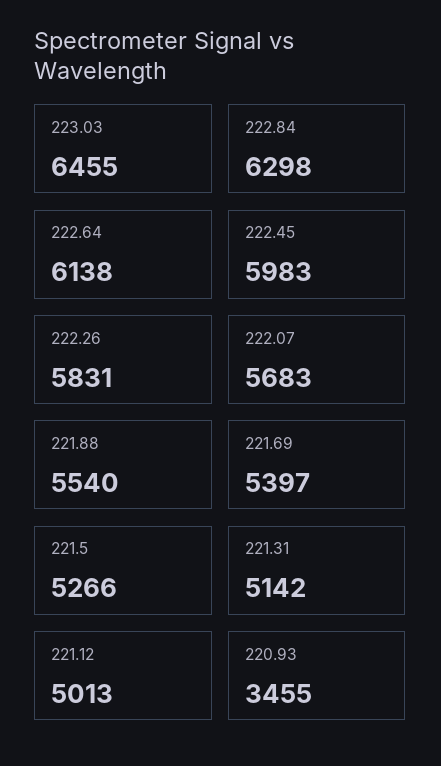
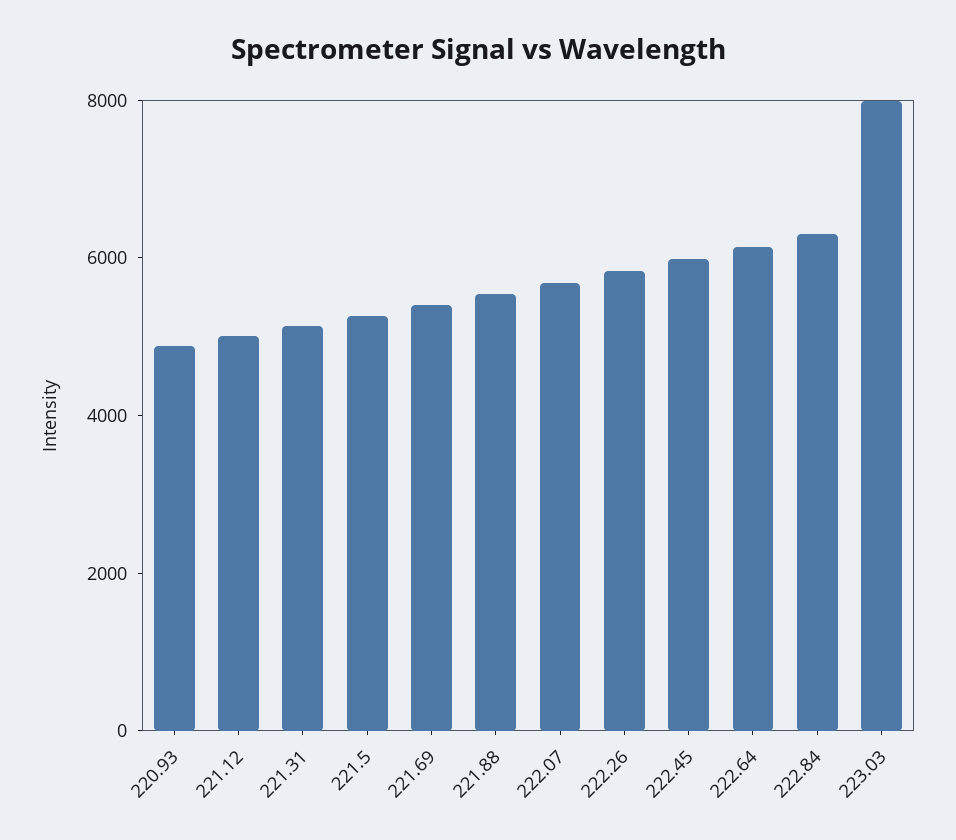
  {
-   "223.03": 6455,
+   "223.03": 8000,
    "222.84": 6298,
    "222.64": 6138,
    "222.45": 5983,
    "222.26": 5831,
    "222.07": 5683,
    "221.88": 5540,
    "221.69": 5397,
    "221.5": 5266,
    "221.31": 5142,
    "221.12": 5013,
-   "220.93": 3455
+   "220.93": 5000
  }

